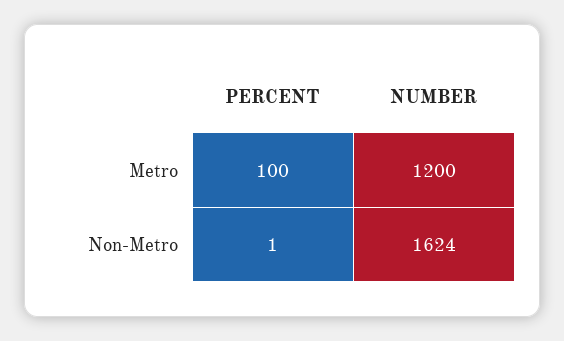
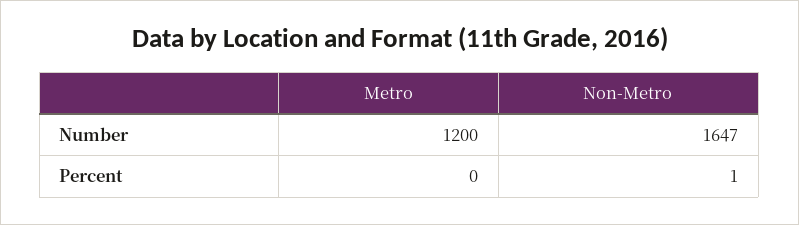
  {
    "PERCENT": {
-     "Metro": 100,
+     "Metro": 0,
      "Non-Metro": 1
    },
    "NUMBER": {
      "Metro": 1200,
-     "Non-Metro": 1624
+     "Non-Metro": 1647
    }
  }

